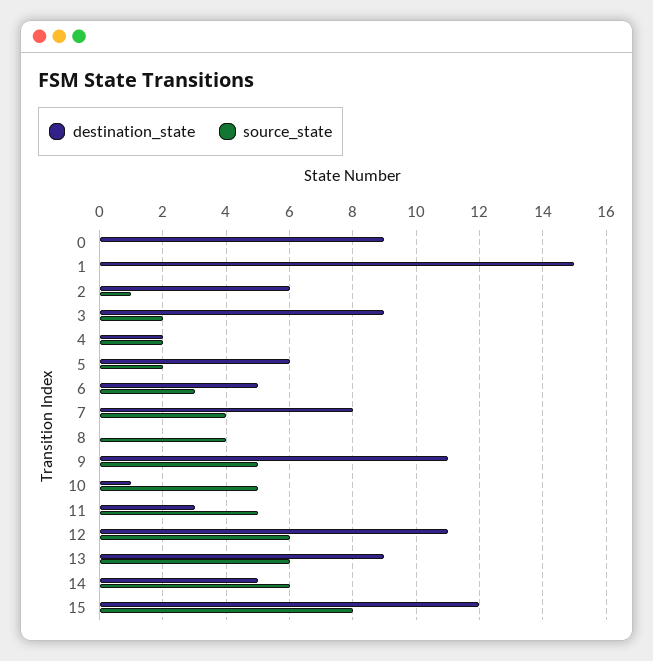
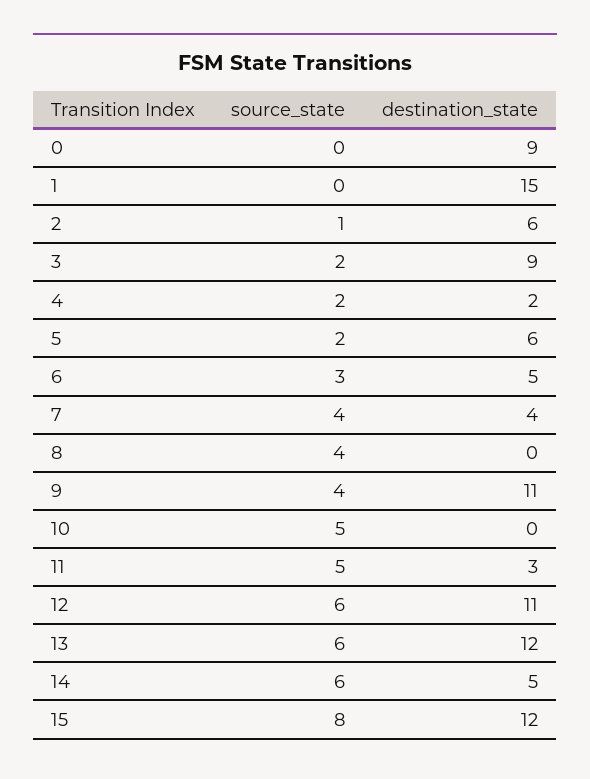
  {
    "destination_state": {
      "0": 9,
      "1": 15,
      "2": 6,
      "3": 9,
      "4": 2,
      "5": 6,
      "6": 5,
-     "7": 8,
+     "7": 4,
      "8": 0,
      "9": 11,
-     "10": 1,
+     "10": 0,
      "11": 3,
      "12": 11,
-     "13": 9,
+     "13": 12,
      "14": 5,
      "15": 12
    },
    "source_state": {
      "0": 0,
      "1": 0,
      "2": 1,
      "3": 2,
      "4": 2,
      "5": 2,
      "6": 3,
      "7": 4,
      "8": 4,
-     "9": 5,
+     "9": 4,
      "10": 5,
      "11": 5,
      "12": 6,
      "13": 6,
      "14": 6,
      "15": 8
    }
  }

